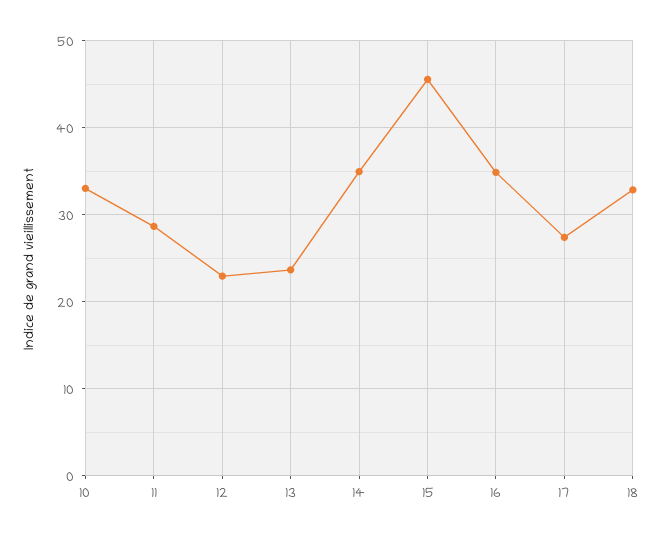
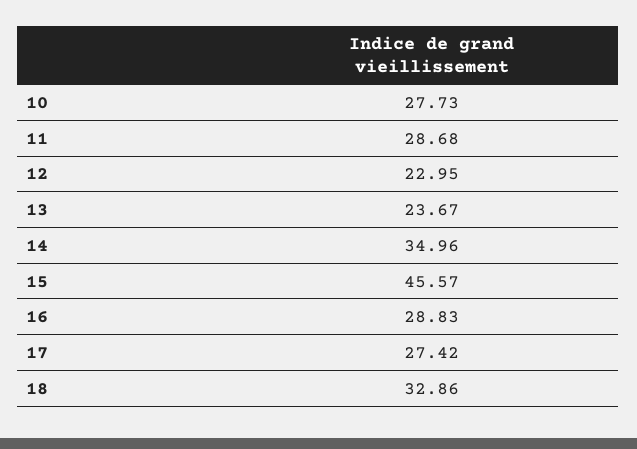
  {
-   "10": 33,
+   "10": 27.73,
    "11": 28.68,
    "12": 22.95,
    "13": 23.67,
    "14": 34.96,
    "15": 45.57,
-   "16": 35,
+   "16": 28.83,
    "17": 27.42,
    "18": 32.86
  }

